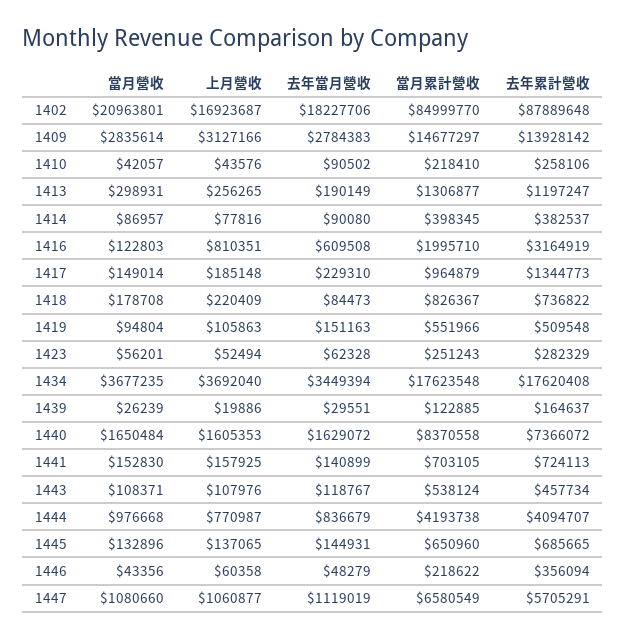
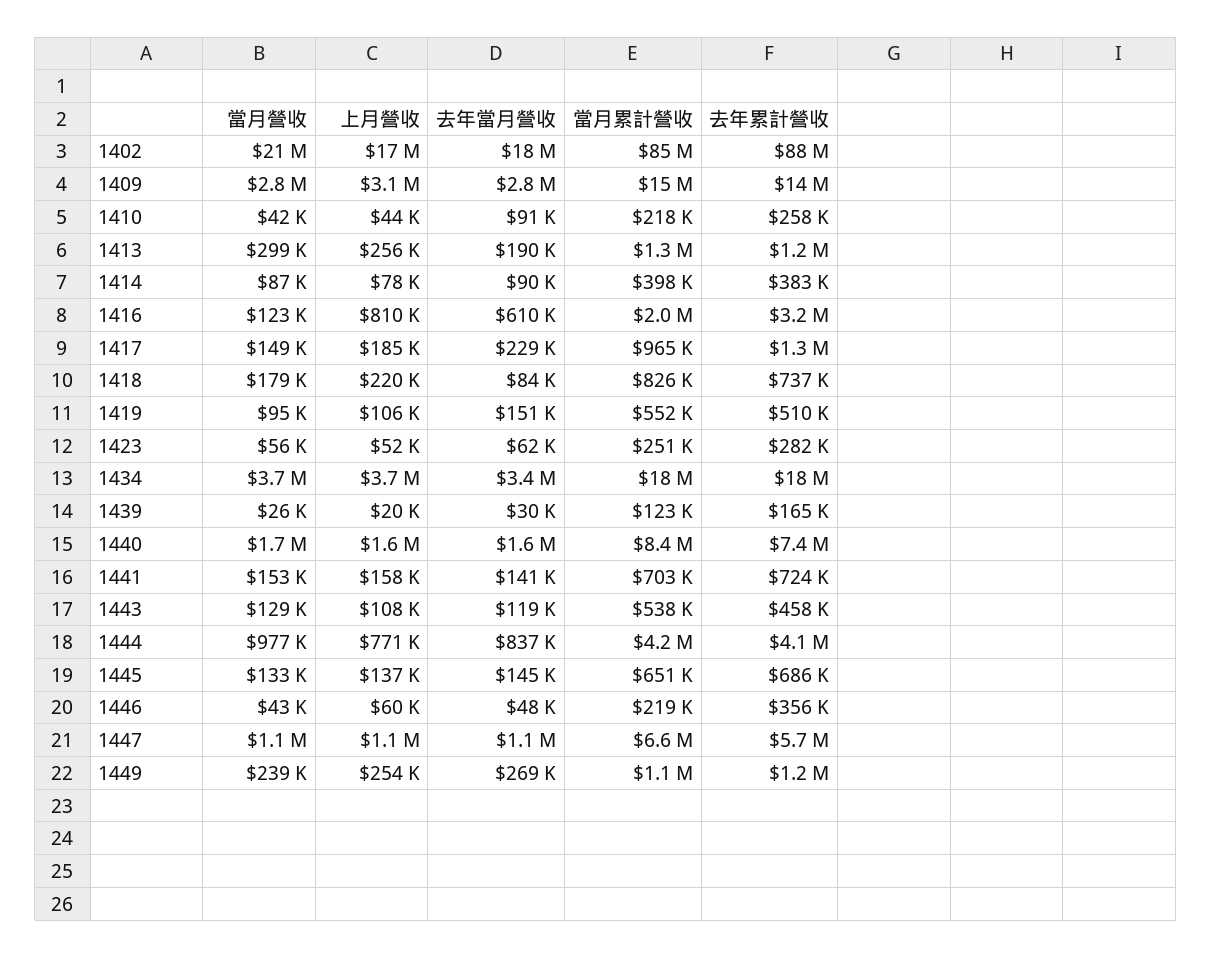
  {
    "當月營收": {
      "1402": 20963801,
      "1409": 2835614,
      "1410": 42057,
      "1413": 298931,
      "1414": 86957,
      "1416": 122803,
      "1417": 149014,
      "1418": 178708,
      "1419": 94804,
      "1423": 56201,
      "1434": 3677235,
      "1439": 26239,
      "1440": 1650484,
      "1441": 152830,
-     "1443": 108371,
+     "1443": 129000,
      "1444": 976668,
      "1445": 132896,
      "1446": 43356,
-     "1447": 1080660
+     "1447": 1080660,
+     "1449": 239000
    },
    "上月營收": {
      "1402": 16923687,
      "1409": 3127166,
      "1410": 43576,
      "1413": 256265,
      "1414": 77816,
      "1416": 810351,
      "1417": 185148,
      "1418": 220409,
      "1419": 105863,
      "1423": 52494,
      "1434": 3692040,
      "1439": 19886,
      "1440": 1605353,
      "1441": 157925,
      "1443": 107976,
      "1444": 770987,
      "1445": 137065,
      "1446": 60358,
-     "1447": 1060877
+     "1447": 1060877,
+     "1449": 254000
    },
    "去年當月營收": {
      "1402": 18227706,
      "1409": 2784383,
      "1410": 90502,
      "1413": 190149,
      "1414": 90080,
      "1416": 609508,
      "1417": 229310,
      "1418": 84473,
      "1419": 151163,
      "1423": 62328,
      "1434": 3449394,
      "1439": 29551,
      "1440": 1629072,
      "1441": 140899,
      "1443": 118767,
      "1444": 836679,
      "1445": 144931,
      "1446": 48279,
-     "1447": 1119019
+     "1447": 1119019,
+     "1449": 269000
    },
    "當月累計營收": {
      "1402": 84999770,
      "1409": 14677297,
      "1410": 218410,
      "1413": 1306877,
      "1414": 398345,
      "1416": 1995710,
      "1417": 964879,
      "1418": 826367,
      "1419": 551966,
      "1423": 251243,
      "1434": 17623548,
      "1439": 122885,
      "1440": 8370558,
      "1441": 703105,
      "1443": 538124,
      "1444": 4193738,
      "1445": 650960,
      "1446": 218622,
-     "1447": 6580549
+     "1447": 6580549,
+     "1449": 1100000
    },
    "去年累計營收": {
      "1402": 87889648,
      "1409": 13928142,
      "1410": 258106,
      "1413": 1197247,
      "1414": 382537,
      "1416": 3164919,
      "1417": 1344773,
      "1418": 736822,
      "1419": 509548,
      "1423": 282329,
      "1434": 17620408,
      "1439": 164637,
      "1440": 7366072,
      "1441": 724113,
      "1443": 457734,
      "1444": 4094707,
      "1445": 685665,
      "1446": 356094,
-     "1447": 5705291
+     "1447": 5705291,
+     "1449": 1200000
    }
  }

